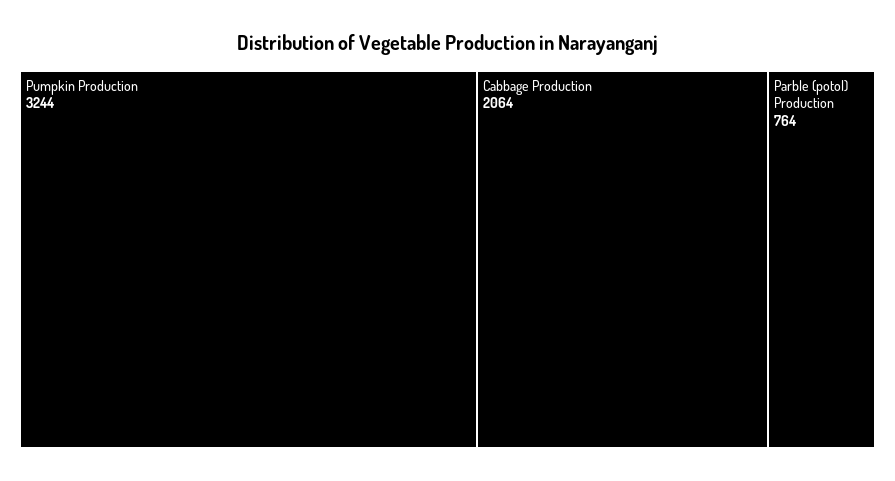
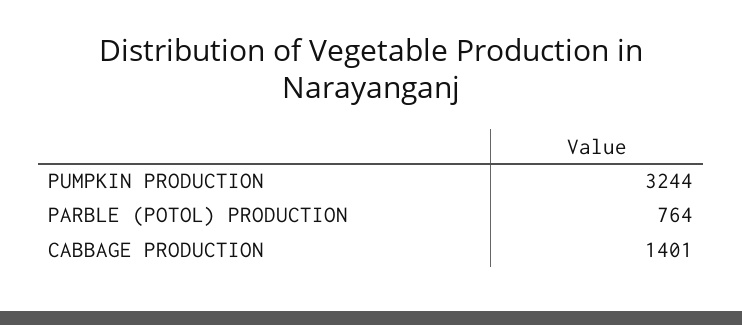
  {
    "Pumpkin Production": 3244,
-   "Cabbage Production": 2064,
+   "Cabbage Production": 1401,
    "Parble (potol) Production": 764
  }

